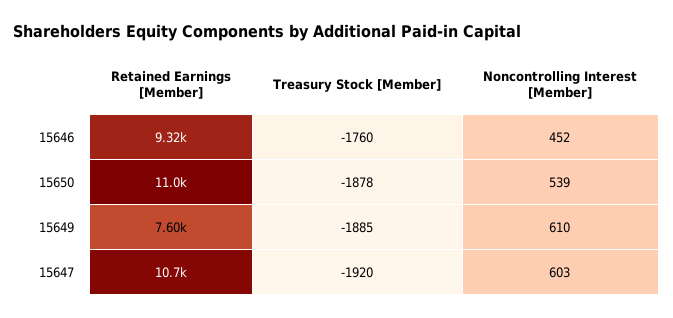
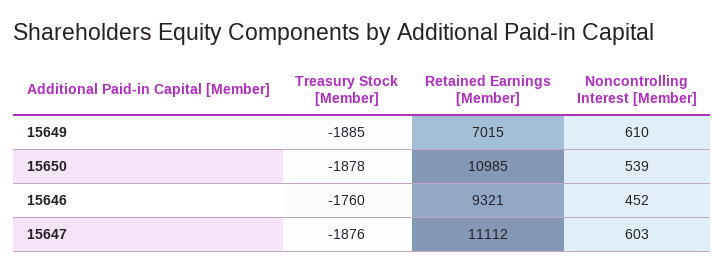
  {
    "Retained Earnings [Member]": {
      "15646": 9321,
      "15650": 10985,
-     "15649": 7600,
+     "15649": 7015,
-     "15647": 10700
+     "15647": 11112
    },
    "Treasury Stock [Member]": {
      "15646": -1760,
      "15650": -1878,
      "15649": -1885,
-     "15647": -1920
+     "15647": -1876
    },
    "Noncontrolling Interest [Member]": {
      "15646": 452,
      "15650": 539,
      "15649": 610,
      "15647": 603
    }
  }

